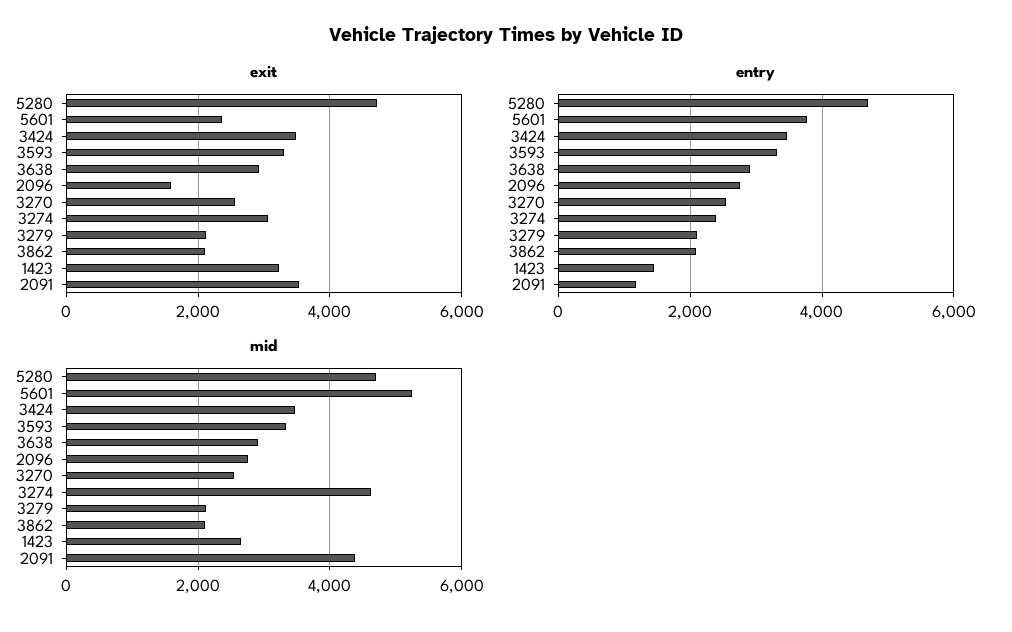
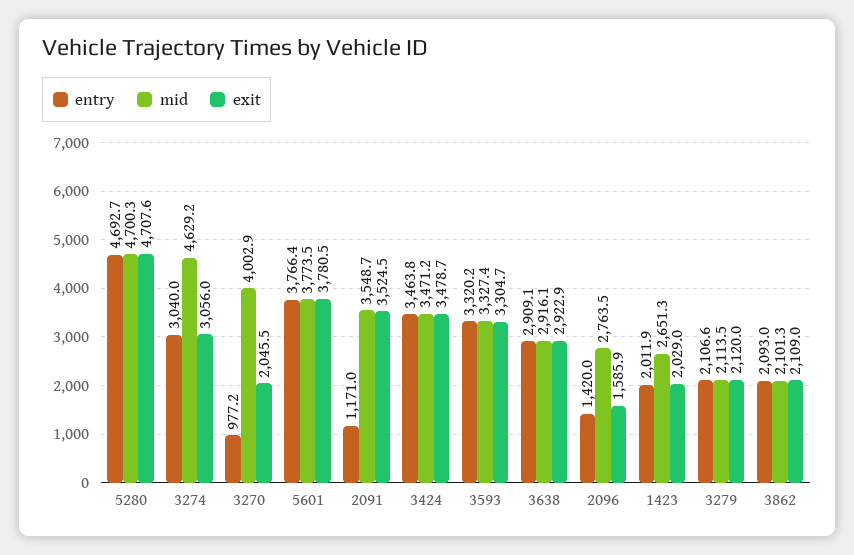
  {
    "exit": {
      "5280": 4707.6,
-     "5601": 2400,
+     "5601": 3780.5,
      "3424": 3478.7,
      "3593": 3304.7,
      "3638": 2922.9,
      "2096": 1585.9,
-     "3270": 2600,
+     "3270": 2045.5,
      "3274": 3056,
      "3279": 2120,
      "3862": 2109,
-     "1423": 3200,
+     "1423": 2029,
      "2091": 3524.5
    },
    "entry": {
      "5280": 4692.7,
      "5601": 3766.4,
      "3424": 3463.8,
      "3593": 3320.2,
      "3638": 2909.1,
-     "2096": 2800,
+     "2096": 1420,
-     "3270": 2600,
+     "3270": 977.2,
-     "3274": 2400,
+     "3274": 3040,
      "3279": 2106.6,
      "3862": 2093,
-     "1423": 1400,
+     "1423": 2011.9,
      "2091": 1171
    },
    "mid": {
      "5280": 4700.3,
-     "5601": 5200,
+     "5601": 3773.5,
      "3424": 3471.2,
      "3593": 3327.4,
      "3638": 2916.1,
      "2096": 2763.5,
-     "3270": 2600,
+     "3270": 4002.9,
      "3274": 4629.2,
      "3279": 2113.5,
      "3862": 2101.3,
      "1423": 2651.3,
-     "2091": 4400
+     "2091": 3548.7
    }
  }

